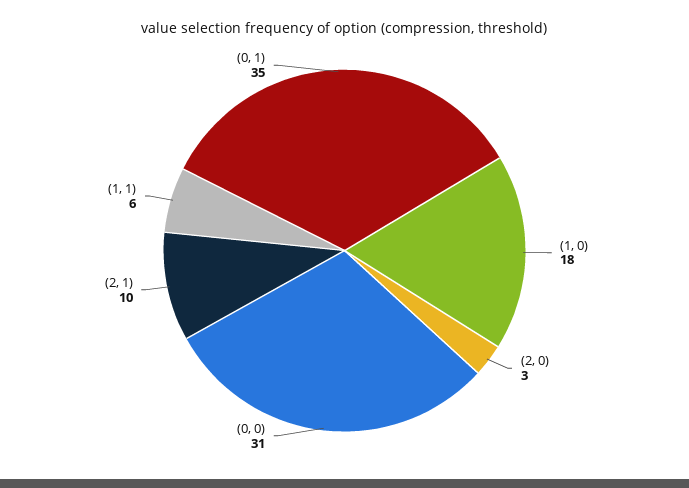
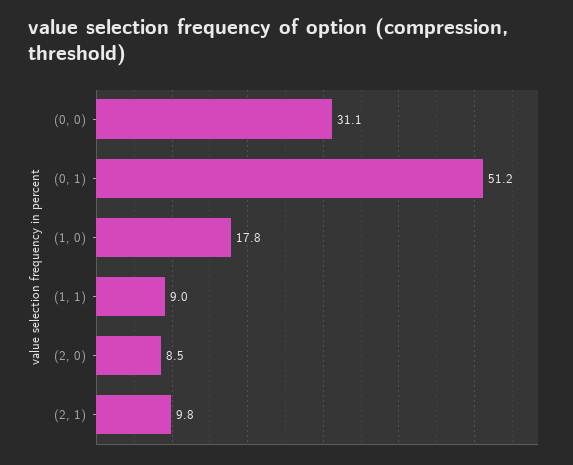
  {
    "(1, 0)": 17.8,
-   "(2, 0)": 3,
+   "(2, 0)": 8.5,
    "(0, 0)": 31.1,
    "(2, 1)": 9.8,
-   "(1, 1)": 6,
+   "(1, 1)": 9,
-   "(0, 1)": 35
+   "(0, 1)": 51.2
  }

